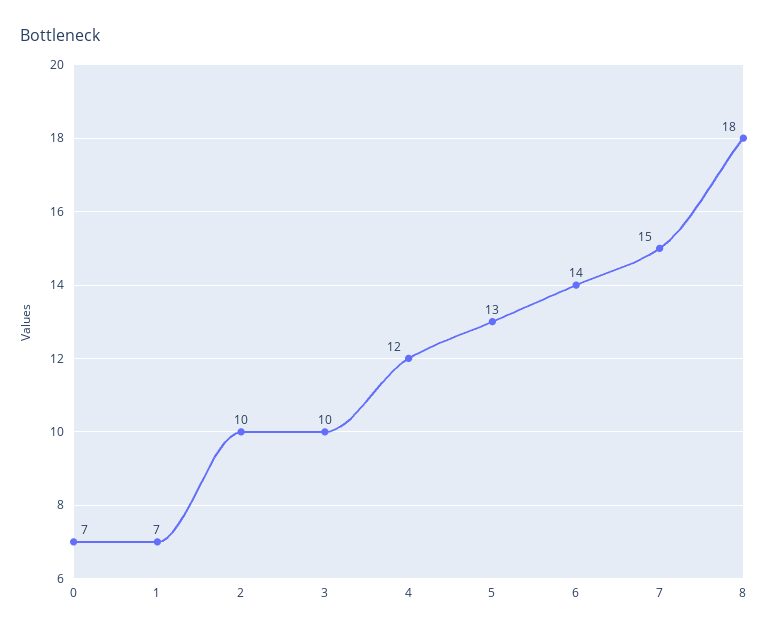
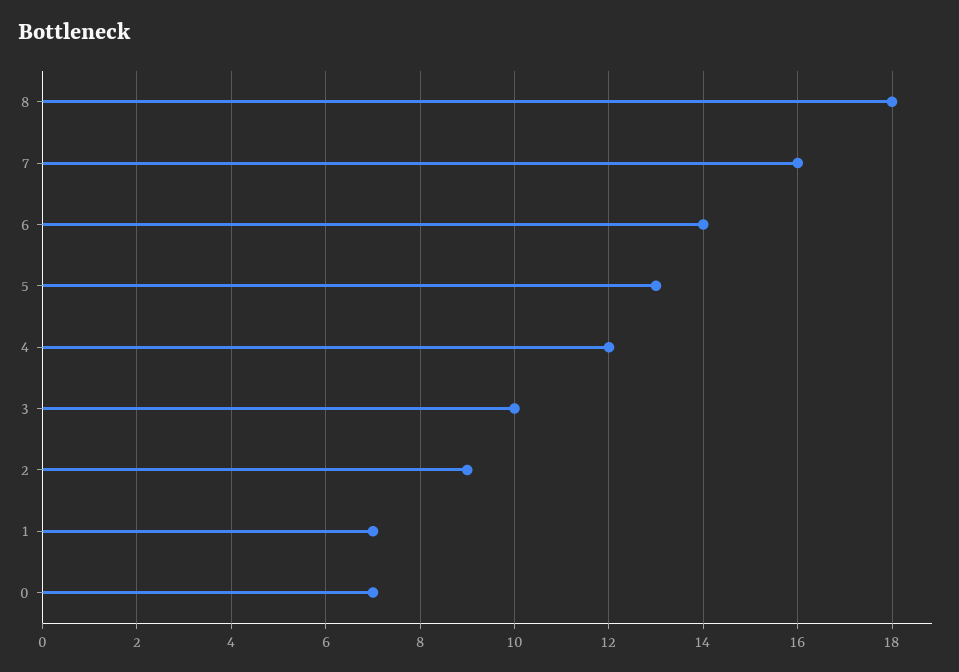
  {
    "0": 7,
    "1": 7,
-   "2": 10,
+   "2": 9,
    "3": 10,
    "4": 12,
    "5": 13,
    "6": 14,
-   "7": 15,
+   "7": 16,
    "8": 18
  }

